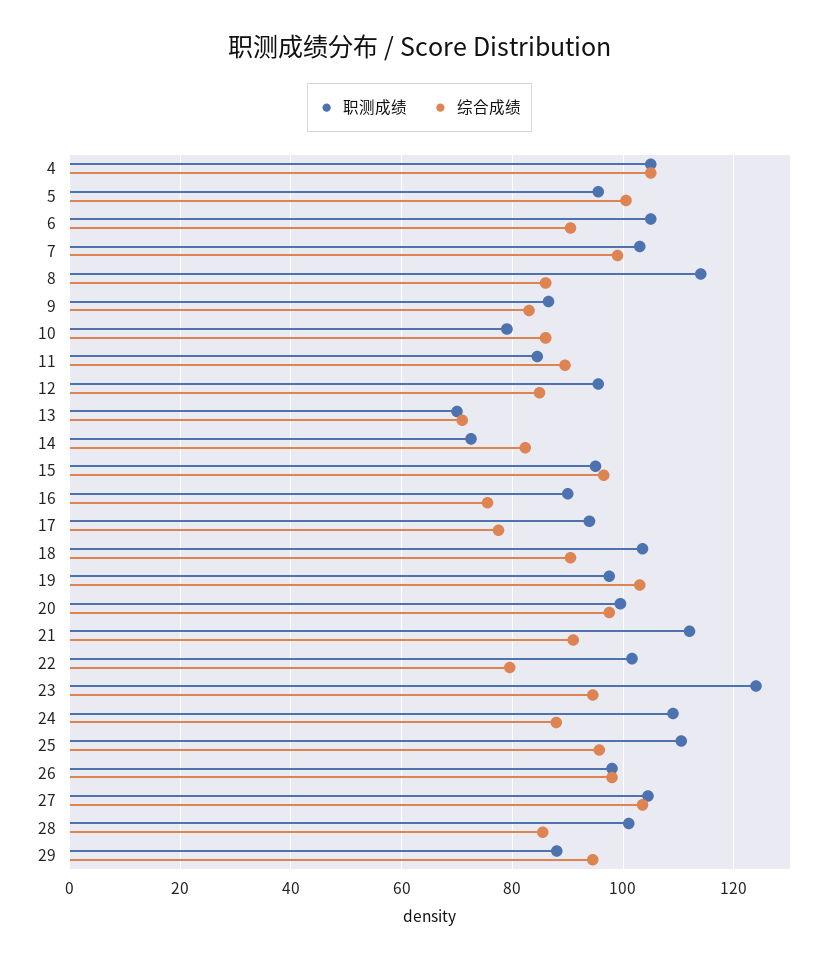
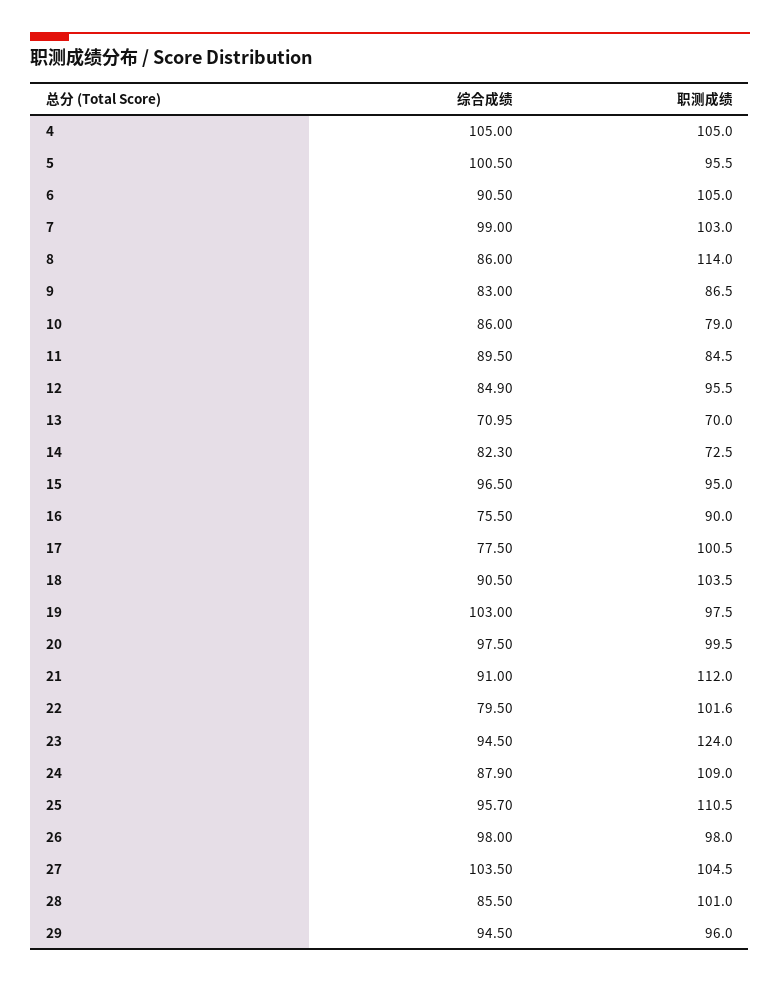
  {
    "职测成绩": {
      "4": 105,
      "5": 95.5,
      "6": 105,
      "7": 103,
      "8": 114,
      "9": 86.5,
      "10": 79,
      "11": 84.5,
      "12": 95.5,
      "13": 70,
      "14": 72.5,
      "15": 95,
      "16": 90,
-     "17": 94,
+     "17": 100.5,
      "18": 103.5,
      "19": 97.5,
      "20": 99.5,
      "21": 112,
      "22": 101.6,
      "23": 124,
      "24": 109,
      "25": 110.5,
      "26": 98,
      "27": 104.5,
      "28": 101,
-     "29": 88
+     "29": 96
    },
    "综合成绩": {
      "4": 105,
      "5": 100.5,
      "6": 90.5,
      "7": 99,
      "8": 86,
      "9": 83,
      "10": 86,
      "11": 89.5,
      "12": 84.9,
      "13": 70.95,
      "14": 82.3,
      "15": 96.5,
      "16": 75.5,
      "17": 77.5,
      "18": 90.5,
      "19": 103,
      "20": 97.5,
      "21": 91,
      "22": 79.5,
      "23": 94.5,
      "24": 87.9,
      "25": 95.7,
      "26": 98,
      "27": 103.5,
      "28": 85.5,
      "29": 94.5
    }
  }

